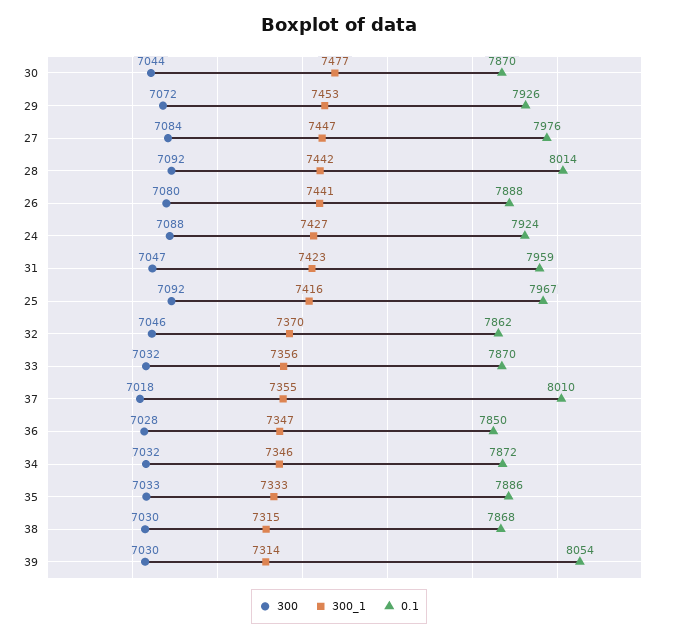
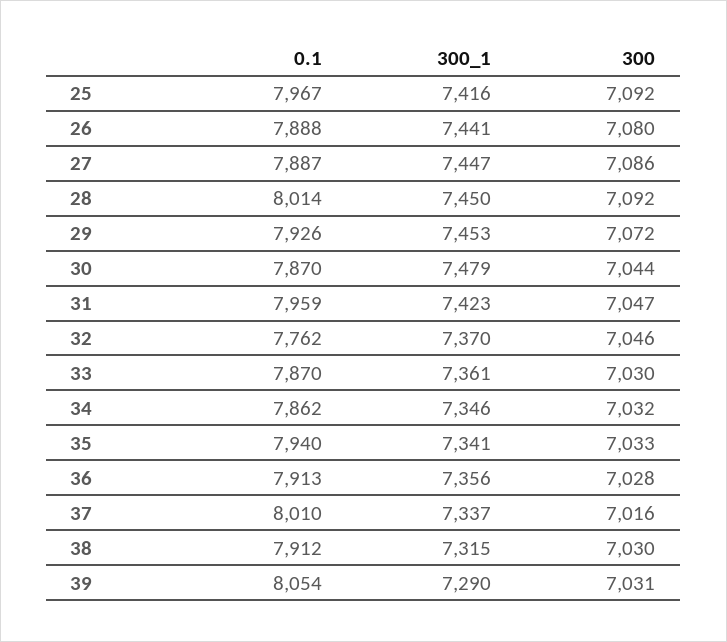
  {
    "300": {
      "30": 7044,
      "29": 7072,
-     "27": 7084,
+     "27": 7086,
      "28": 7092,
      "26": 7080,
-     "24": 7088,
      "31": 7047,
      "25": 7092,
      "32": 7046,
-     "33": 7032,
+     "33": 7030,
-     "37": 7018,
+     "37": 7016,
      "36": 7028,
      "34": 7032,
      "35": 7033,
      "38": 7030,
-     "39": 7030
+     "39": 7031
    },
    "300_1": {
-     "30": 7477,
+     "30": 7479,
      "29": 7453,
      "27": 7447,
-     "28": 7442,
+     "28": 7450,
      "26": 7441,
-     "24": 7427,
      "31": 7423,
      "25": 7416,
      "32": 7370,
-     "33": 7356,
+     "33": 7361,
-     "37": 7355,
+     "37": 7337,
-     "36": 7347,
+     "36": 7356,
      "34": 7346,
-     "35": 7333,
+     "35": 7341,
      "38": 7315,
-     "39": 7314
+     "39": 7290
    },
    "0.1": {
      "30": 7870,
      "29": 7926,
-     "27": 7976,
+     "27": 7887,
      "28": 8014,
      "26": 7888,
-     "24": 7924,
      "31": 7959,
      "25": 7967,
-     "32": 7862,
+     "32": 7762,
      "33": 7870,
      "37": 8010,
-     "36": 7850,
+     "36": 7913,
-     "34": 7872,
+     "34": 7862,
-     "35": 7886,
+     "35": 7940,
-     "38": 7868,
+     "38": 7912,
      "39": 8054
    }
  }

